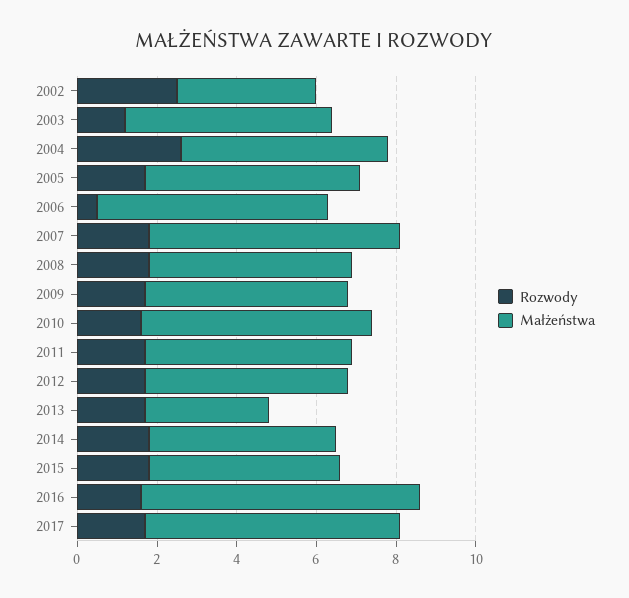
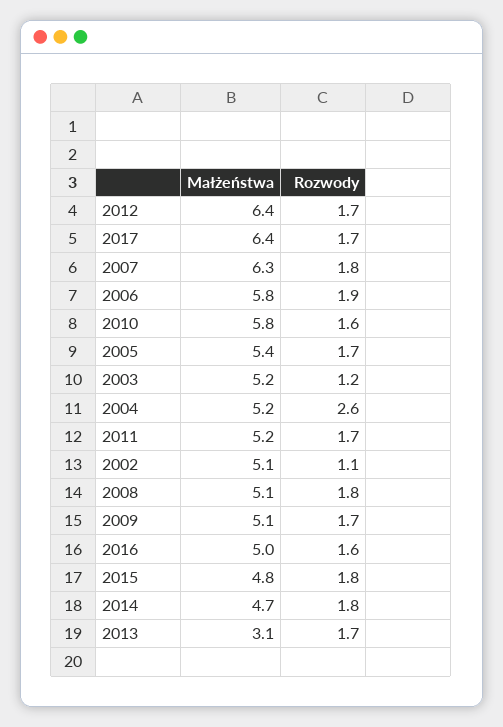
  {
    "Rozwody": {
-     "2002": 2.5,
+     "2002": 1.1,
      "2003": 1.2,
      "2004": 2.6,
      "2005": 1.7,
-     "2006": 0.5,
+     "2006": 1.9,
      "2007": 1.8,
      "2008": 1.8,
      "2009": 1.7,
      "2010": 1.6,
      "2011": 1.7,
      "2012": 1.7,
      "2013": 1.7,
      "2014": 1.8,
      "2015": 1.8,
      "2016": 1.6,
      "2017": 1.7
    },
    "Małżeństwa": {
-     "2002": 3.5,
+     "2002": 5.1,
      "2003": 5.2,
      "2004": 5.2,
      "2005": 5.4,
      "2006": 5.8,
      "2007": 6.3,
      "2008": 5.1,
      "2009": 5.1,
      "2010": 5.8,
      "2011": 5.2,
-     "2012": 5,
+     "2012": 6.4,
      "2013": 3.1,
      "2014": 4.7,
      "2015": 4.8,
-     "2016": 7,
+     "2016": 5,
      "2017": 6.4
    }
  }

